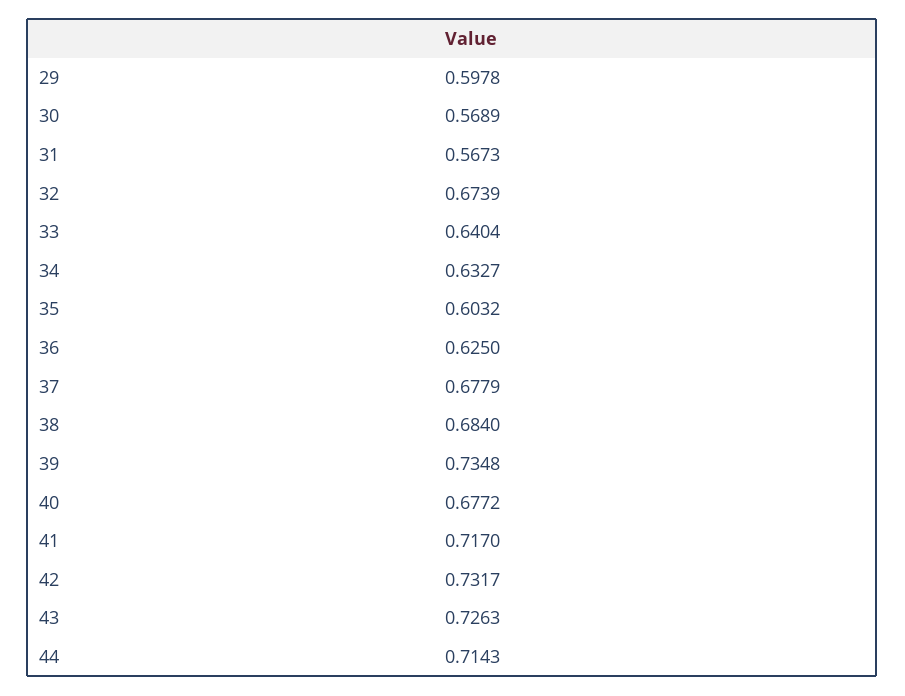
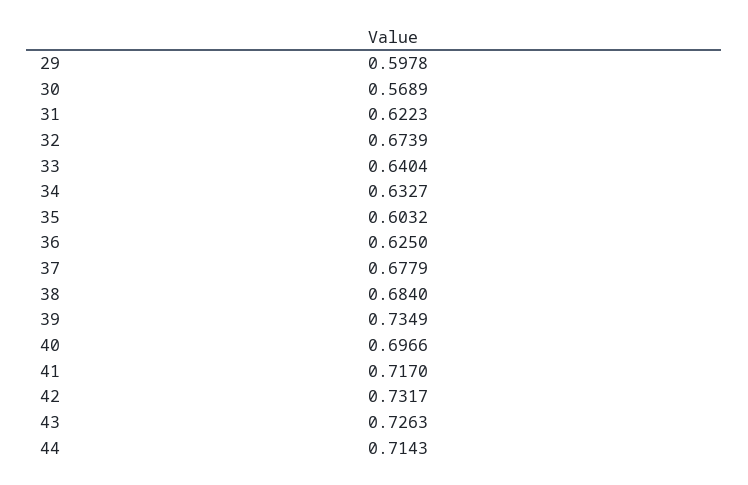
  {
    "29": 0.5978,
    "30": 0.5689,
-   "31": 0.5673,
+   "31": 0.6223,
    "32": 0.6739,
    "33": 0.6404,
    "34": 0.6327,
    "35": 0.6032,
    "36": 0.625,
    "37": 0.6779,
    "38": 0.684,
-   "39": 0.7348,
+   "39": 0.7349,
-   "40": 0.6772,
+   "40": 0.6966,
    "41": 0.717,
    "42": 0.7317,
    "43": 0.7263,
    "44": 0.7143
  }

